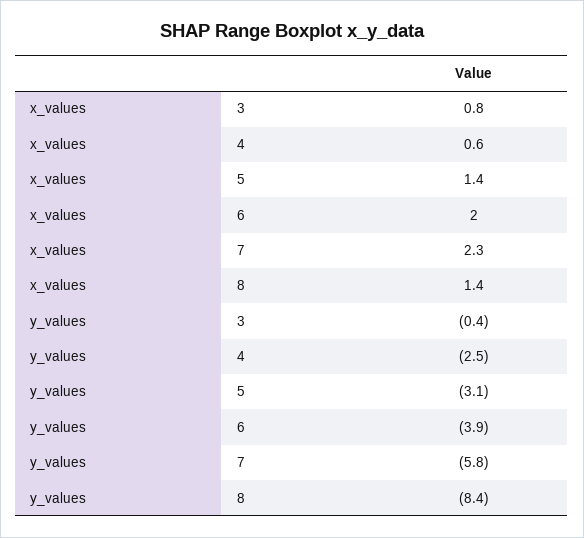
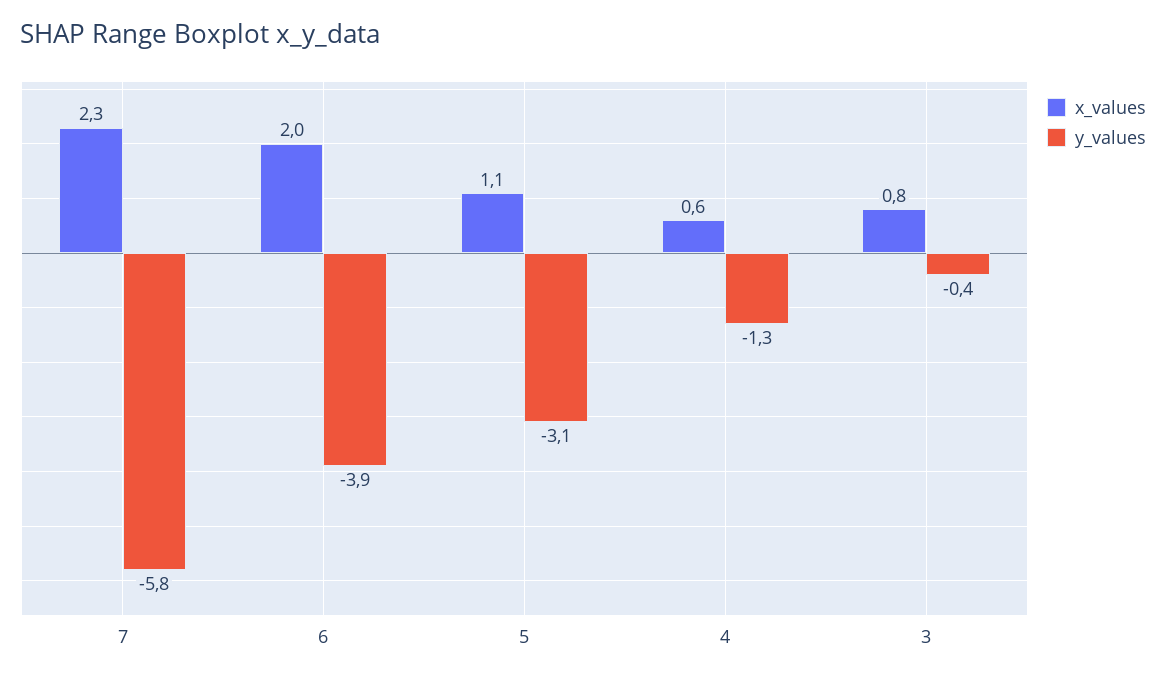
  {
    "x_values": {
      "3": 0.8,
      "4": 0.6,
-     "5": 1.4,
+     "5": 1.1,
      "6": 2,
-     "7": 2.3,
+     "7": 2.3
-     "8": 1.4
    },
    "y_values": {
      "3": -0.4,
-     "4": -2.5,
+     "4": -1.3,
      "5": -3.1,
      "6": -3.9,
-     "7": -5.8,
+     "7": -5.8
-     "8": -8.4
    }
  }

